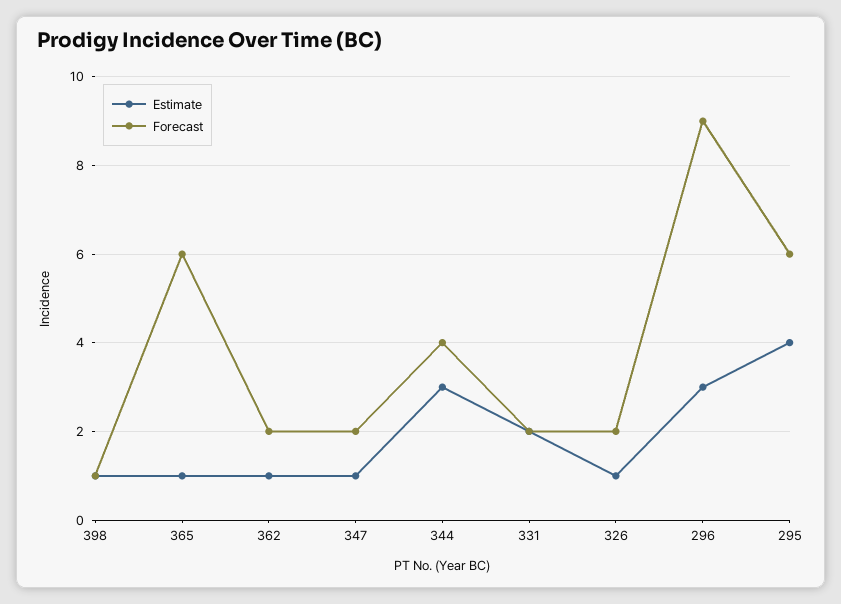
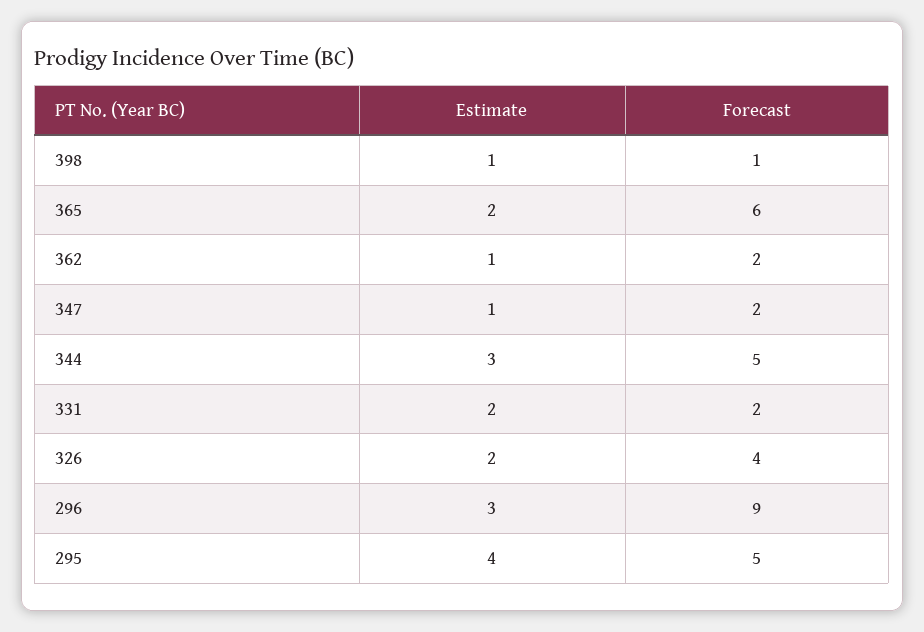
  {
    "Estimate": {
      "398": 1,
-     "365": 1,
+     "365": 2,
      "362": 1,
      "347": 1,
      "344": 3,
      "331": 2,
-     "326": 1,
+     "326": 2,
      "296": 3,
      "295": 4
    },
    "Forecast": {
      "398": 1,
      "365": 6,
      "362": 2,
      "347": 2,
-     "344": 4,
+     "344": 5,
      "331": 2,
-     "326": 2,
+     "326": 4,
      "296": 9,
-     "295": 6
+     "295": 5
    }
  }

